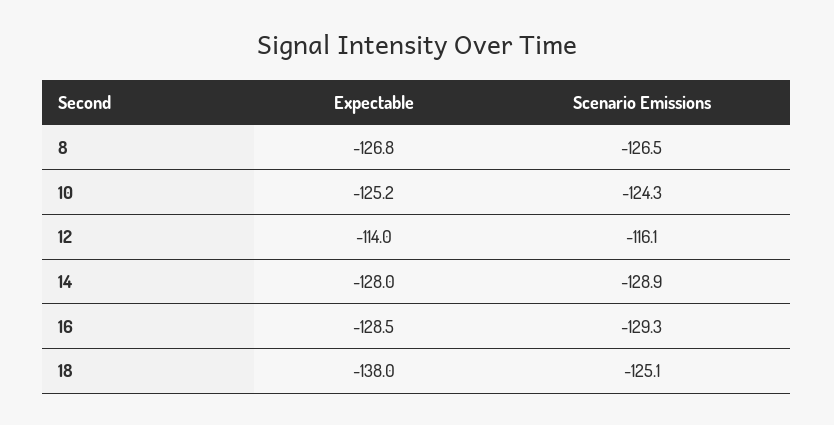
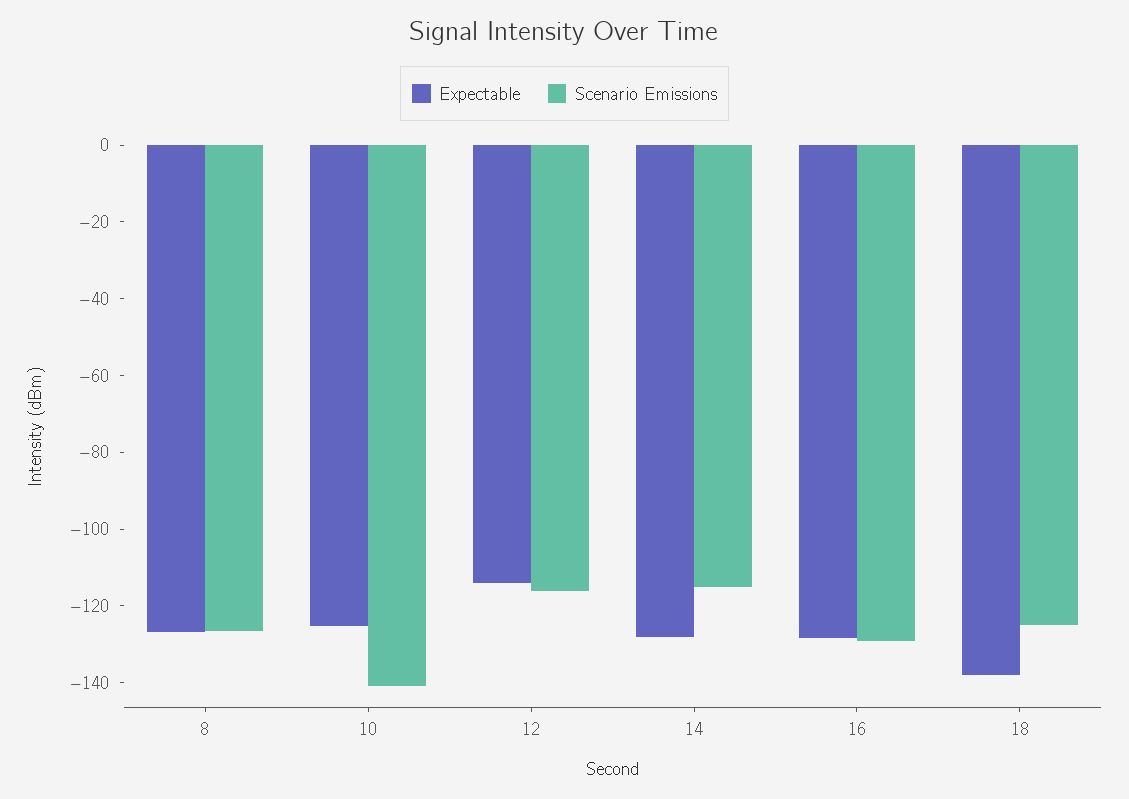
  {
    "Expectable": {
      "8": -126.8,
      "10": -125.2,
      "12": -114,
      "14": -128,
      "16": -128.5,
      "18": -138
    },
    "Scenario Emissions": {
      "8": -126.5,
-     "10": -124.3,
+     "10": -140,
      "12": -116.1,
-     "14": -128.9,
+     "14": -115,
      "16": -129.3,
      "18": -125.1
    }
  }

